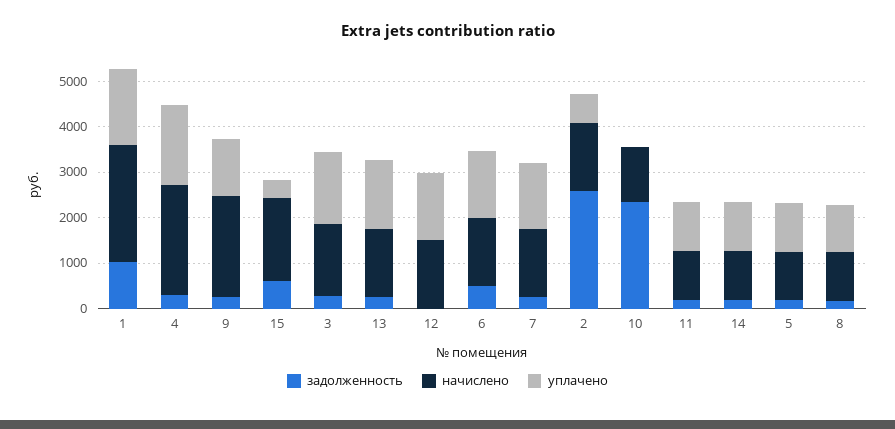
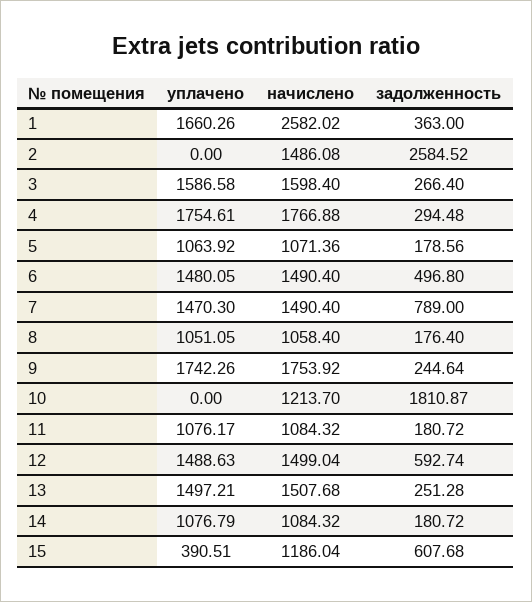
  {
    "задолженность": {
-     "1": 1000,
+     "1": 363,
      "4": 294.48,
      "9": 244.64,
      "15": 607.68,
      "3": 266.4,
      "13": 251.28,
-     "12": 0,
+     "12": 592.74,
      "6": 496.8,
-     "7": 200,
+     "7": 789,
      "2": 2584.52,
-     "10": 2400,
+     "10": 1810.87,
      "11": 180.72,
      "14": 180.72,
      "5": 178.56,
      "8": 176.4
    },
    "начислено": {
      "1": 2582.02,
-     "4": 2400,
+     "4": 1766.88,
-     "9": 2200,
+     "9": 1753.92,
-     "15": 1800,
+     "15": 1186.04,
      "3": 1598.4,
      "13": 1507.68,
      "12": 1499.04,
      "6": 1490.4,
      "7": 1490.4,
      "2": 1486.08,
      "10": 1213.7,
      "11": 1084.32,
      "14": 1084.32,
      "5": 1071.36,
      "8": 1058.4
    },
    "уплачено": {
      "1": 1660.26,
      "4": 1754.61,
-     "9": 1200,
+     "9": 1742.26,
      "15": 390.51,
      "3": 1586.58,
      "13": 1497.21,
      "12": 1488.63,
      "6": 1480.05,
      "7": 1470.3,
-     "2": 600,
+     "2": 0,
      "10": 0,
      "11": 1076.17,
      "14": 1076.79,
      "5": 1063.92,
      "8": 1051.05
    }
  }

